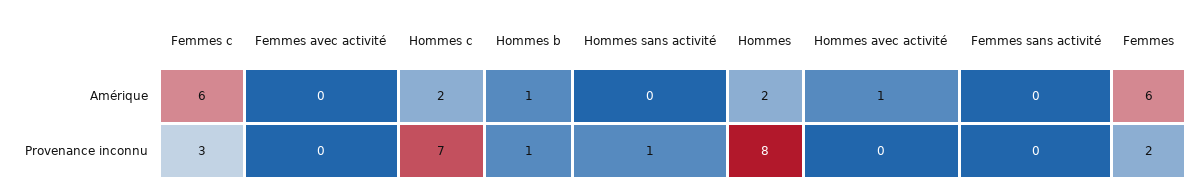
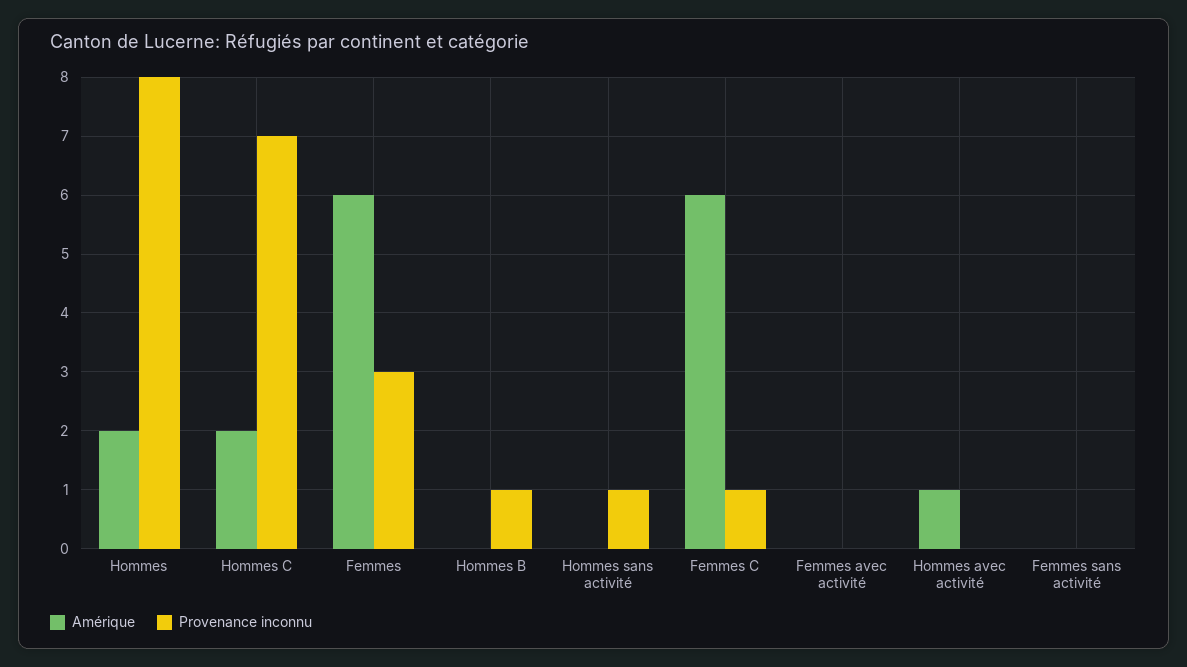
  {
    "Amérique": {
      "Femmes c": 6,
      "Femmes avec activité": 0,
      "Hommes c": 2,
-     "Hommes b": 1,
+     "Hommes b": 0,
      "Hommes sans activité": 0,
      "Hommes": 2,
      "Hommes avec activité": 1,
      "Femmes sans activité": 0,
      "Femmes": 6
    },
    "Provenance inconnu": {
-     "Femmes c": 3,
+     "Femmes c": 1,
      "Femmes avec activité": 0,
      "Hommes c": 7,
      "Hommes b": 1,
      "Hommes sans activité": 1,
      "Hommes": 8,
      "Hommes avec activité": 0,
      "Femmes sans activité": 0,
-     "Femmes": 2
+     "Femmes": 3
    }
  }

